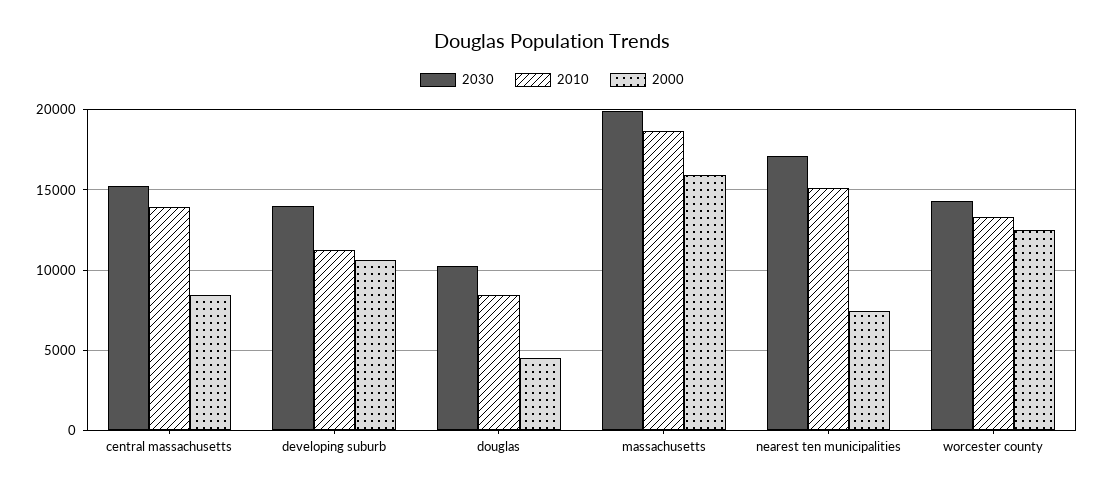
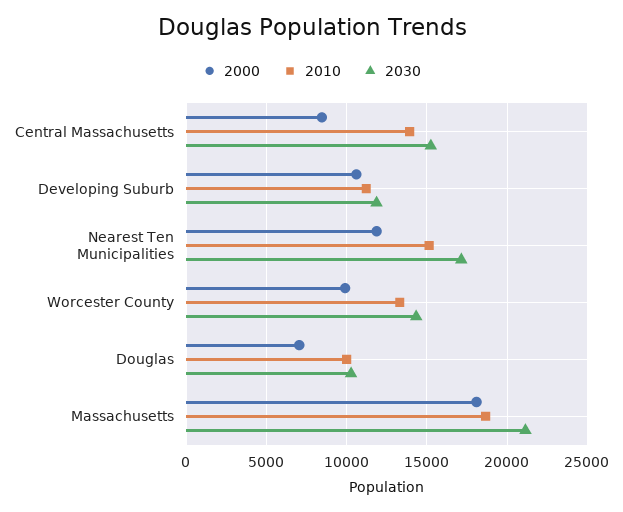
  {
    "2030": {
      "central massachusetts": 15000,
-     "developing suburb": 14000,
+     "developing suburb": 12000,
      "douglas": 10500,
-     "massachusetts": 20000,
+     "massachusetts": 21000,
      "nearest ten municipalities": 17000,
      "worcester county": 14500
    },
    "2010": {
      "central massachusetts": 14000,
      "developing suburb": 11000,
-     "douglas": 8500,
+     "douglas": 10000,
      "massachusetts": 18500,
      "nearest ten municipalities": 15000,
      "worcester county": 13500
    },
    "2000": {
      "central massachusetts": 8500,
      "developing suburb": 10500,
-     "douglas": 4500,
+     "douglas": 7000,
-     "massachusetts": 16000,
+     "massachusetts": 18000,
-     "nearest ten municipalities": 7500,
+     "nearest ten municipalities": 12000,
-     "worcester county": 12500
+     "worcester county": 10000
    }
  }

